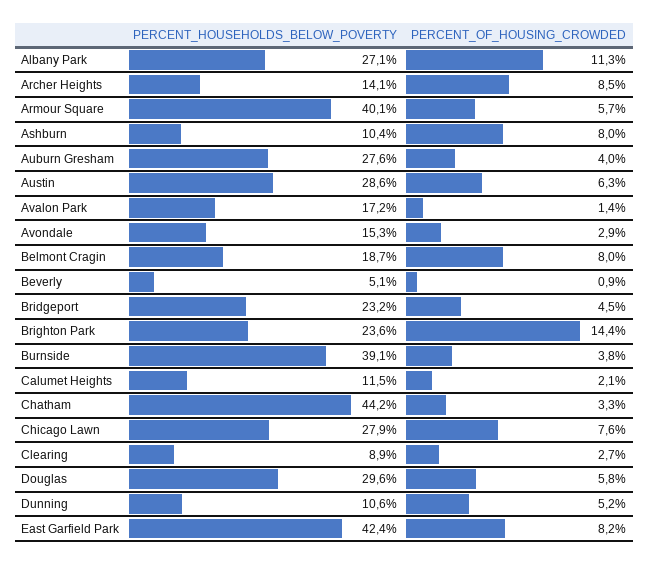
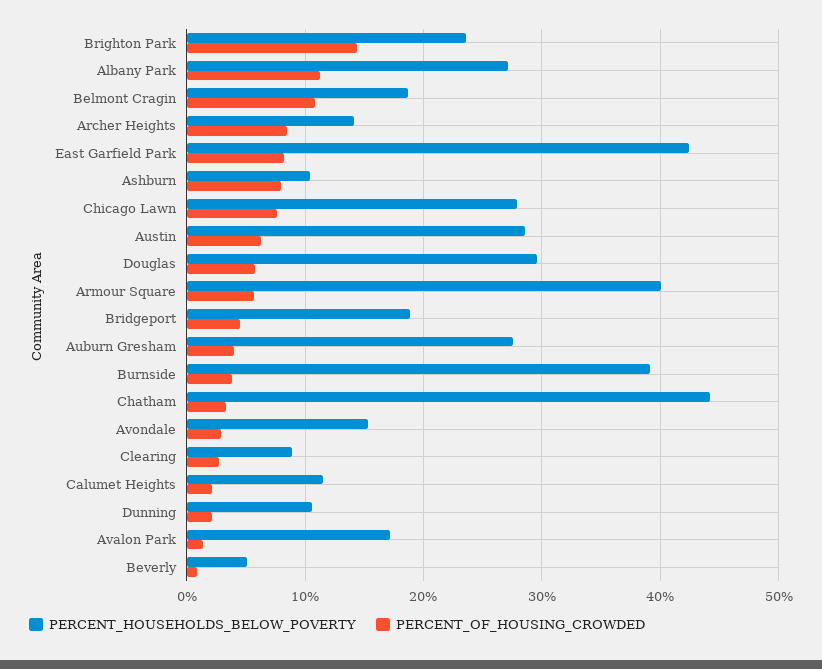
  {
    "PERCENT_HOUSEHOLDS_BELOW_POVERTY": {
      "Albany Park": 27.1,
      "Archer Heights": 14.1,
      "Armour Square": 40.1,
      "Ashburn": 10.4,
      "Auburn Gresham": 27.6,
      "Austin": 28.6,
      "Avalon Park": 17.2,
      "Avondale": 15.3,
      "Belmont Cragin": 18.7,
      "Beverly": 5.1,
-     "Bridgeport": 23.2,
+     "Bridgeport": 19,
      "Brighton Park": 23.6,
      "Burnside": 39.1,
      "Calumet Heights": 11.5,
      "Chatham": 44.2,
      "Chicago Lawn": 27.9,
      "Clearing": 8.9,
      "Douglas": 29.6,
      "Dunning": 10.6,
      "East Garfield Park": 42.4
    },
    "PERCENT_OF_HOUSING_CROWDED": {
      "Albany Park": 11.3,
      "Archer Heights": 8.5,
      "Armour Square": 5.7,
      "Ashburn": 8,
      "Auburn Gresham": 4,
      "Austin": 6.3,
      "Avalon Park": 1.4,
      "Avondale": 2.9,
-     "Belmont Cragin": 8,
+     "Belmont Cragin": 11,
      "Beverly": 0.9,
      "Bridgeport": 4.5,
      "Brighton Park": 14.4,
      "Burnside": 3.8,
      "Calumet Heights": 2.1,
      "Chatham": 3.3,
      "Chicago Lawn": 7.6,
      "Clearing": 2.7,
      "Douglas": 5.8,
-     "Dunning": 5.2,
+     "Dunning": 2,
      "East Garfield Park": 8.2
    }
  }

